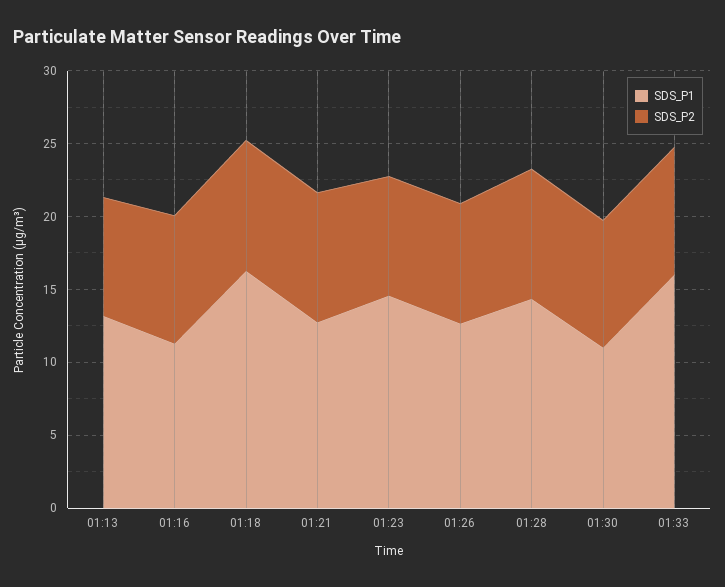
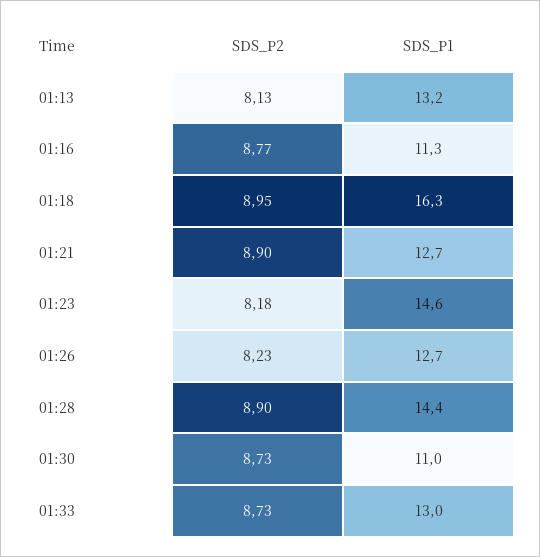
  {
    "SDS_P1": {
      "01:13": 13.2,
      "01:16": 11.3,
      "01:18": 16.3,
      "01:21": 12.7,
      "01:23": 14.6,
      "01:26": 12.7,
      "01:28": 14.4,
      "01:30": 11,
-     "01:33": 16
+     "01:33": 13
    },
    "SDS_P2": {
      "01:13": 8.13,
      "01:16": 8.77,
      "01:18": 8.95,
      "01:21": 8.9,
      "01:23": 8.18,
      "01:26": 8.23,
      "01:28": 8.9,
      "01:30": 8.73,
      "01:33": 8.73
    }
  }

